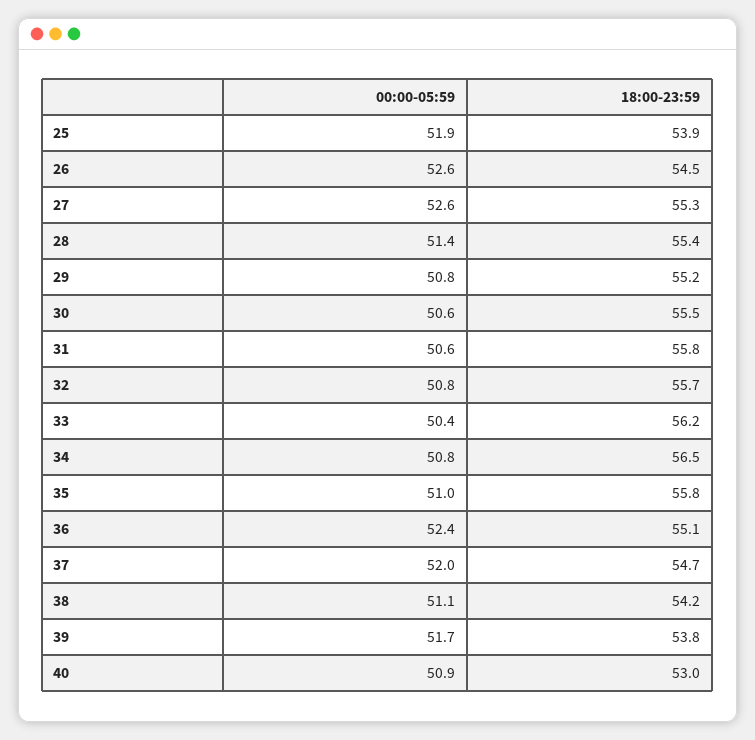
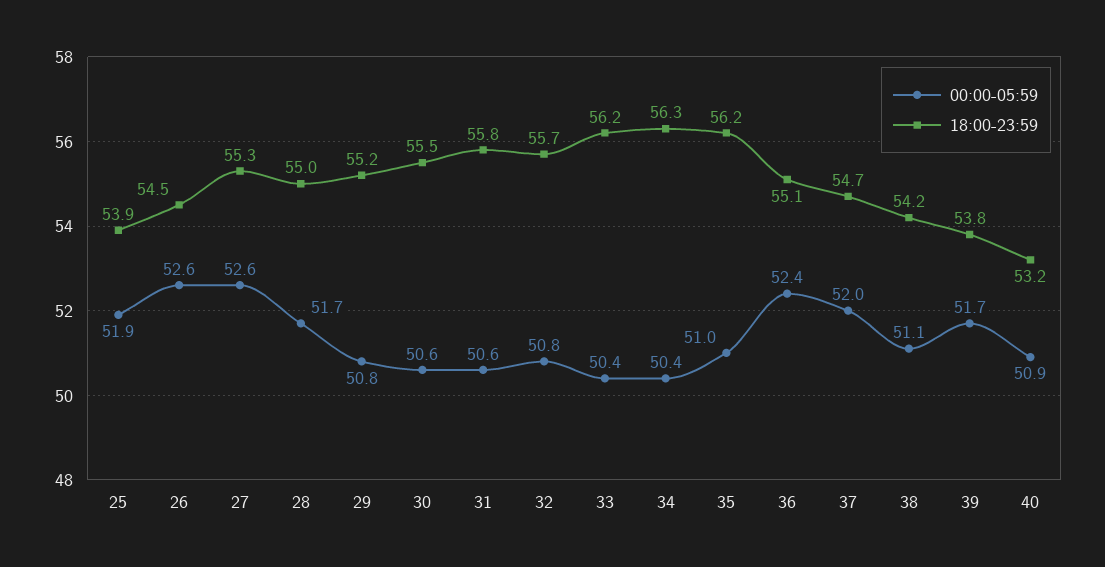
  {
    "00:00-05:59": {
      "25": 51.9,
      "26": 52.6,
      "27": 52.6,
-     "28": 51.4,
+     "28": 51.7,
      "29": 50.8,
      "30": 50.6,
      "31": 50.6,
      "32": 50.8,
      "33": 50.4,
-     "34": 50.8,
+     "34": 50.4,
      "35": 51,
      "36": 52.4,
      "37": 52,
      "38": 51.1,
      "39": 51.7,
      "40": 50.9
    },
    "18:00-23:59": {
      "25": 53.9,
      "26": 54.5,
      "27": 55.3,
-     "28": 55.4,
+     "28": 55,
      "29": 55.2,
      "30": 55.5,
      "31": 55.8,
      "32": 55.7,
      "33": 56.2,
-     "34": 56.5,
+     "34": 56.3,
-     "35": 55.8,
+     "35": 56.2,
      "36": 55.1,
      "37": 54.7,
      "38": 54.2,
      "39": 53.8,
-     "40": 53
+     "40": 53.2
    }
  }

